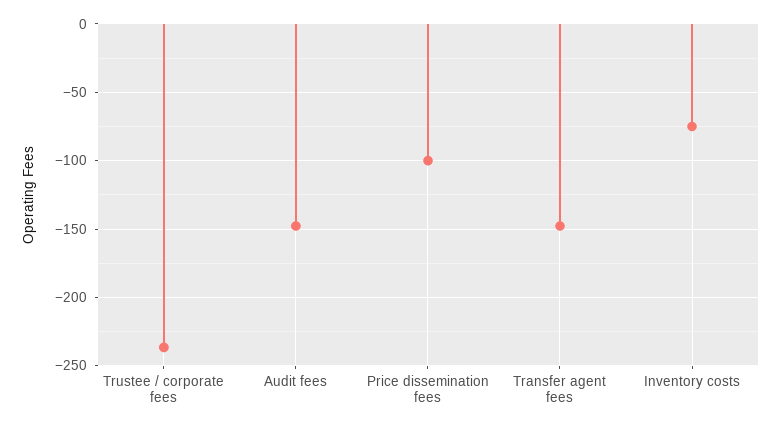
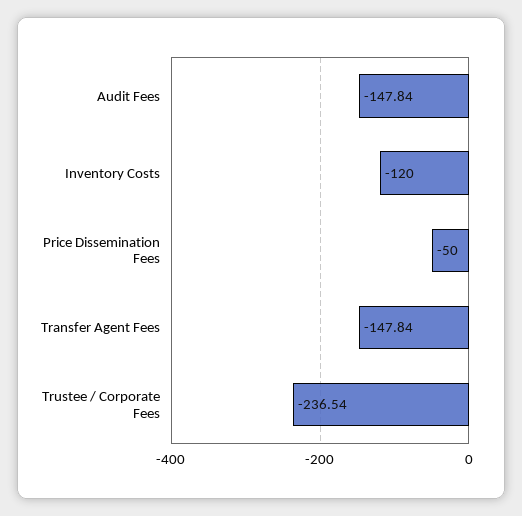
  {
    "Trustee / corporate fees": -236.54,
    "Audit fees": -147.84,
-   "Price dissemination fees": -100,
+   "Price dissemination fees": -50,
    "Transfer agent fees": -147.84,
-   "Inventory costs": -75
+   "Inventory costs": -120
  }

